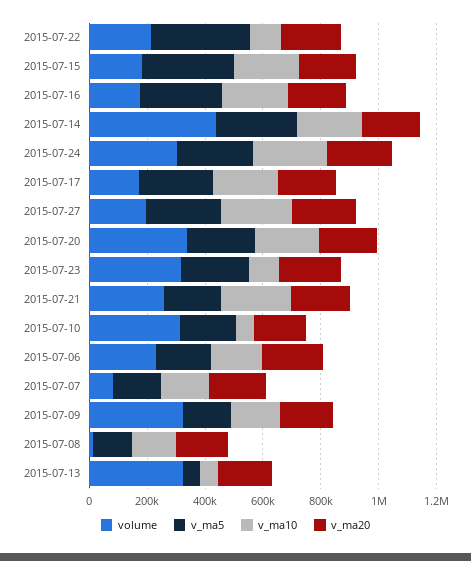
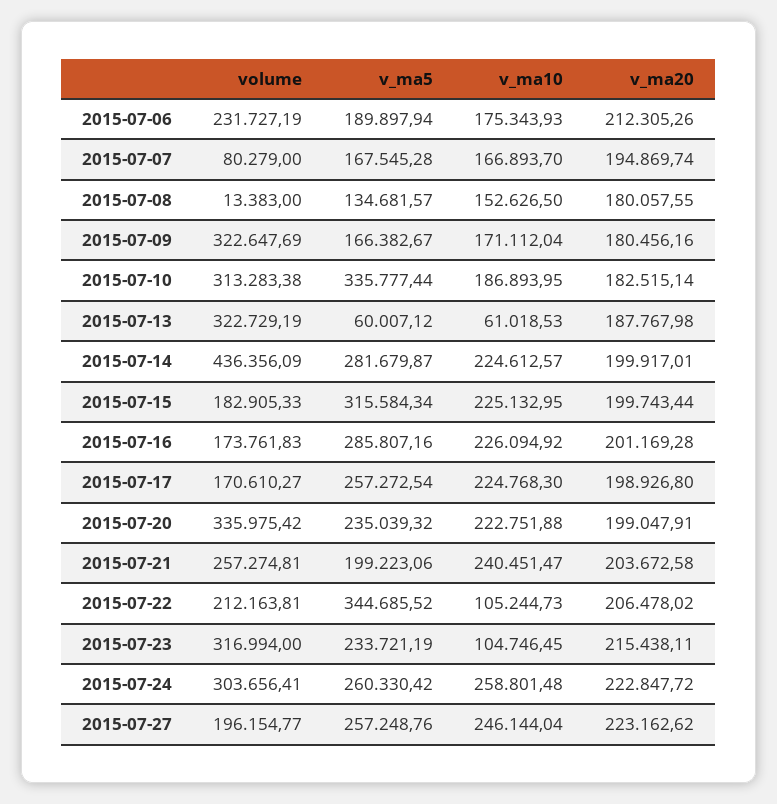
  {
    "volume": {
      "2015-07-22": 212163.81,
      "2015-07-15": 182905.33,
      "2015-07-16": 173761.83,
      "2015-07-14": 436356.09,
      "2015-07-24": 303656.41,
      "2015-07-17": 170610.27,
      "2015-07-27": 196154.77,
      "2015-07-20": 335975.42,
      "2015-07-23": 316994,
      "2015-07-21": 257274.81,
      "2015-07-10": 313283.38,
      "2015-07-06": 231727.19,
      "2015-07-07": 80279,
      "2015-07-09": 322647.69,
      "2015-07-08": 13383,
      "2015-07-13": 322729.19
    },
    "v_ma5": {
      "2015-07-22": 344685.52,
      "2015-07-15": 315584.34,
      "2015-07-16": 285807.16,
      "2015-07-14": 281679.87,
      "2015-07-24": 260330.42,
      "2015-07-17": 257272.54,
      "2015-07-27": 257248.76,
      "2015-07-20": 235039.32,
      "2015-07-23": 233721.19,
      "2015-07-21": 199223.06,
-     "2015-07-10": 200000,
+     "2015-07-10": 335777.44,
      "2015-07-06": 189897.94,
      "2015-07-07": 167545.28,
      "2015-07-09": 166382.67,
      "2015-07-08": 134681.57,
      "2015-07-13": 60007.12
    },
    "v_ma10": {
      "2015-07-22": 105244.73,
      "2015-07-15": 225132.95,
      "2015-07-16": 226094.92,
      "2015-07-14": 224612.57,
      "2015-07-24": 258801.48,
      "2015-07-17": 224768.3,
      "2015-07-27": 246144.04,
      "2015-07-20": 222751.88,
      "2015-07-23": 104746.45,
      "2015-07-21": 240451.47,
-     "2015-07-10": 50000,
+     "2015-07-10": 186893.95,
      "2015-07-06": 175343.93,
      "2015-07-07": 166893.7,
      "2015-07-09": 171112.04,
      "2015-07-08": 152626.5,
      "2015-07-13": 61018.53
    },
    "v_ma20": {
      "2015-07-22": 206478.02,
      "2015-07-15": 199743.44,
      "2015-07-16": 201169.28,
      "2015-07-14": 199917.01,
      "2015-07-24": 222847.72,
      "2015-07-17": 198926.8,
      "2015-07-27": 223162.62,
      "2015-07-20": 199047.91,
      "2015-07-23": 215438.11,
      "2015-07-21": 203672.58,
      "2015-07-10": 182515.14,
      "2015-07-06": 212305.26,
      "2015-07-07": 194869.74,
      "2015-07-09": 180456.16,
      "2015-07-08": 180057.55,
      "2015-07-13": 187767.98
    }
  }

